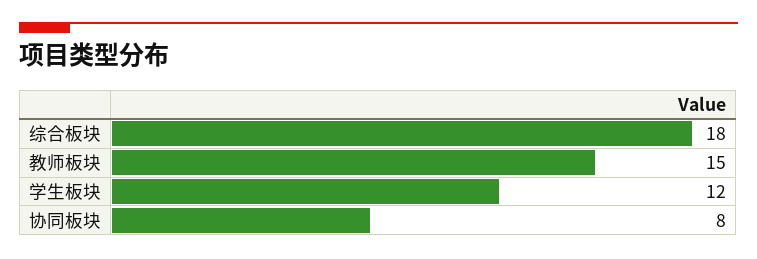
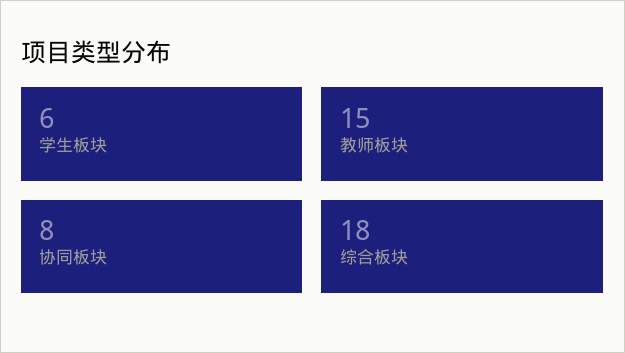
  {
    "综合板块": 18,
    "教师板块": 15,
-   "学生板块": 12,
+   "学生板块": 6,
    "协同板块": 8
  }

